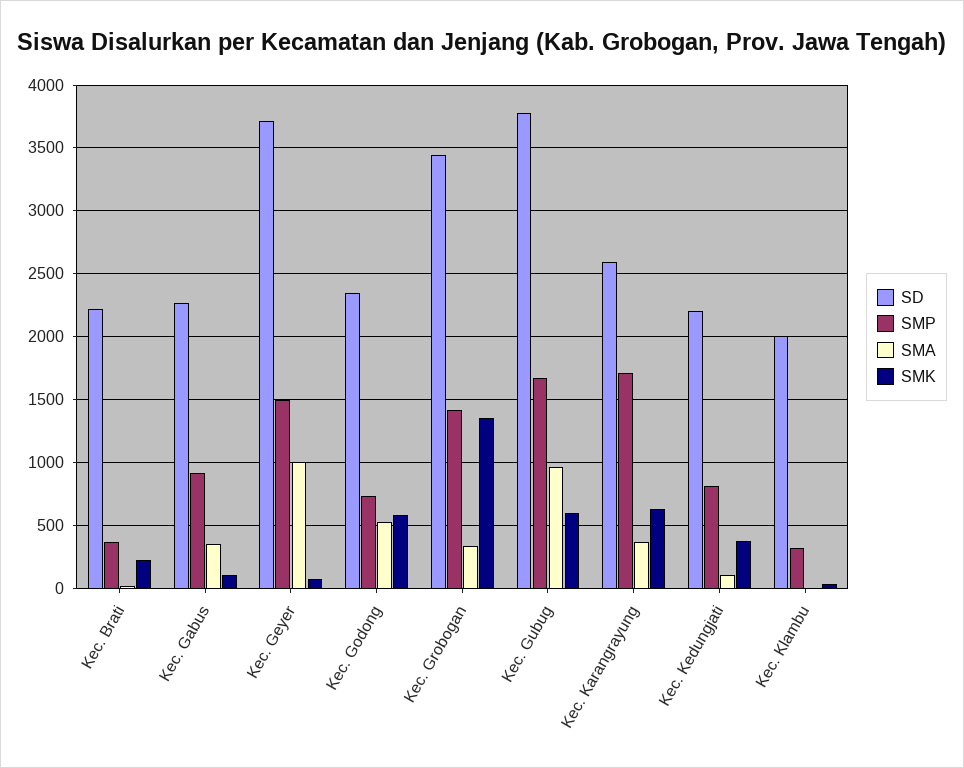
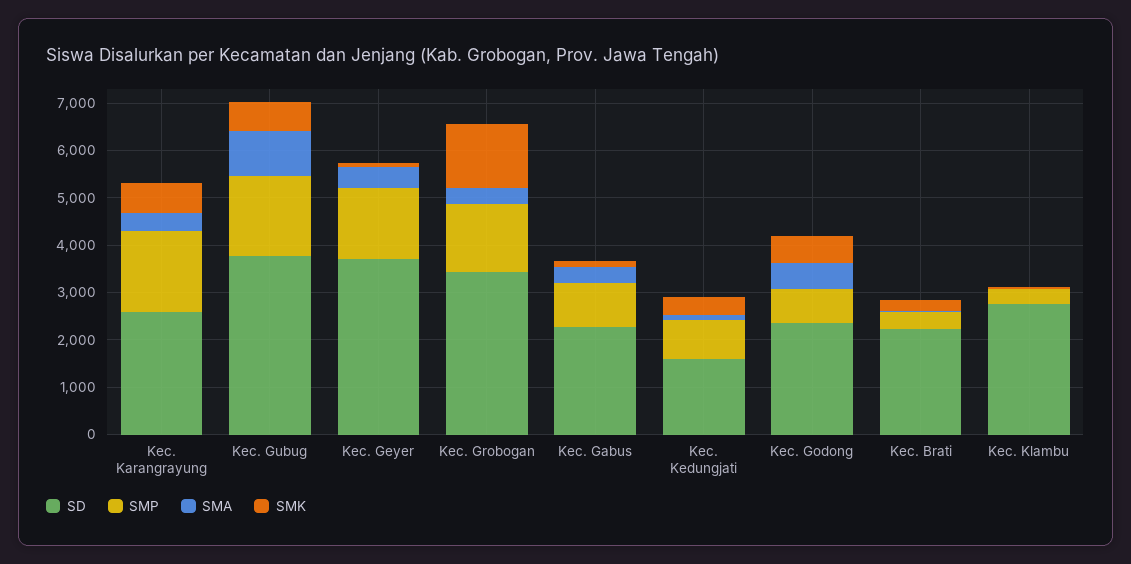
  {
    "SD": {
      "Kec. Brati": 2200,
      "Kec. Gabus": 2250,
      "Kec. Geyer": 3700,
      "Kec. Godong": 2350,
      "Kec. Grobogan": 3450,
      "Kec. Gubug": 3800,
      "Kec. Karangrayung": 2600,
-     "Kec. Kedungjati": 2200,
+     "Kec. Kedungjati": 1600,
-     "Kec. Klambu": 2000
+     "Kec. Klambu": 2800
    },
    "SMP": {
      "Kec. Brati": 350,
      "Kec. Gabus": 900,
      "Kec. Geyer": 1500,
      "Kec. Godong": 750,
      "Kec. Grobogan": 1400,
      "Kec. Gubug": 1650,
      "Kec. Karangrayung": 1700,
      "Kec. Kedungjati": 800,
      "Kec. Klambu": 350
    },
    "SMA": {
      "Kec. Brati": 0,
      "Kec. Gabus": 350,
-     "Kec. Geyer": 1000,
+     "Kec. Geyer": 400,
      "Kec. Godong": 550,
      "Kec. Grobogan": 350,
      "Kec. Gubug": 950,
      "Kec. Karangrayung": 350,
      "Kec. Kedungjati": 100,
      "Kec. Klambu": 0
    },
    "SMK": {
      "Kec. Brati": 250,
      "Kec. Gabus": 100,
      "Kec. Geyer": 100,
      "Kec. Godong": 600,
      "Kec. Grobogan": 1350,
      "Kec. Gubug": 600,
      "Kec. Karangrayung": 650,
      "Kec. Kedungjati": 400,
      "Kec. Klambu": 50
    }
  }

